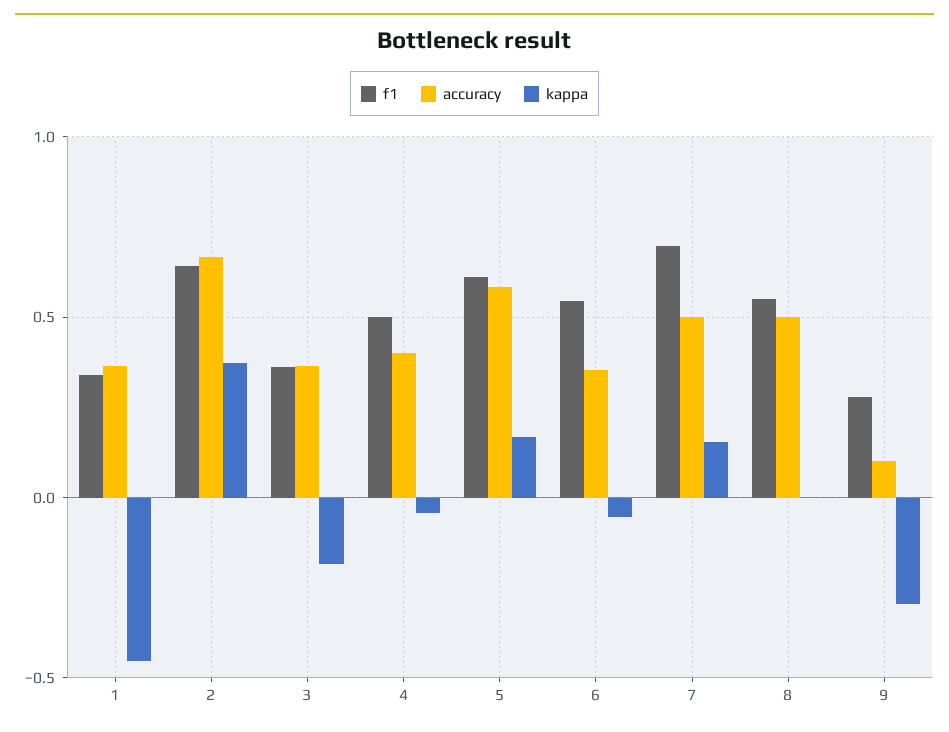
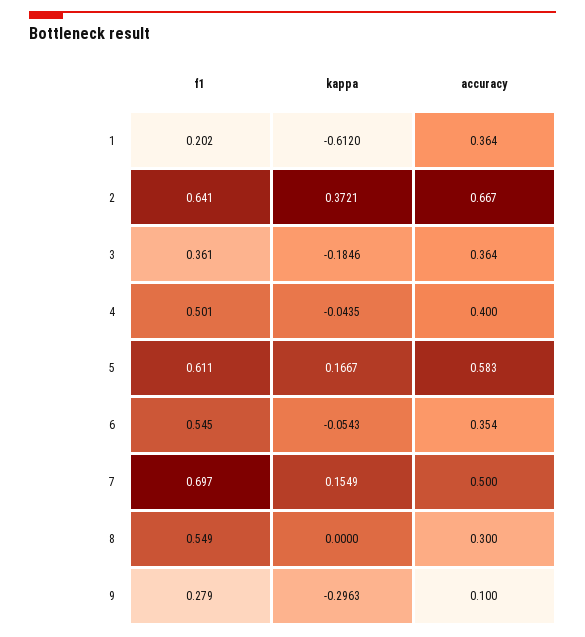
  {
    "f1": {
-     "1": 0.35,
+     "1": 0.202,
      "2": 0.641,
      "3": 0.361,
      "4": 0.501,
      "5": 0.611,
      "6": 0.545,
      "7": 0.697,
      "8": 0.549,
      "9": 0.279
    },
    "accuracy": {
      "1": 0.364,
      "2": 0.667,
      "3": 0.364,
      "4": 0.4,
      "5": 0.583,
      "6": 0.354,
      "7": 0.5,
-     "8": 0.5,
+     "8": 0.3,
      "9": 0.1
    },
    "kappa": {
-     "1": -0.45,
+     "1": -0.612,
      "2": 0.3721,
      "3": -0.1846,
      "4": -0.0435,
      "5": 0.1667,
      "6": -0.0543,
      "7": 0.1549,
      "8": 0,
      "9": -0.2963
    }
  }

